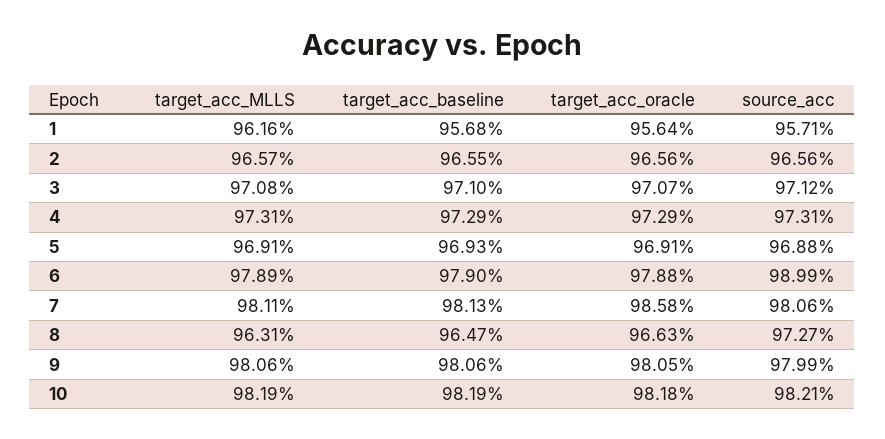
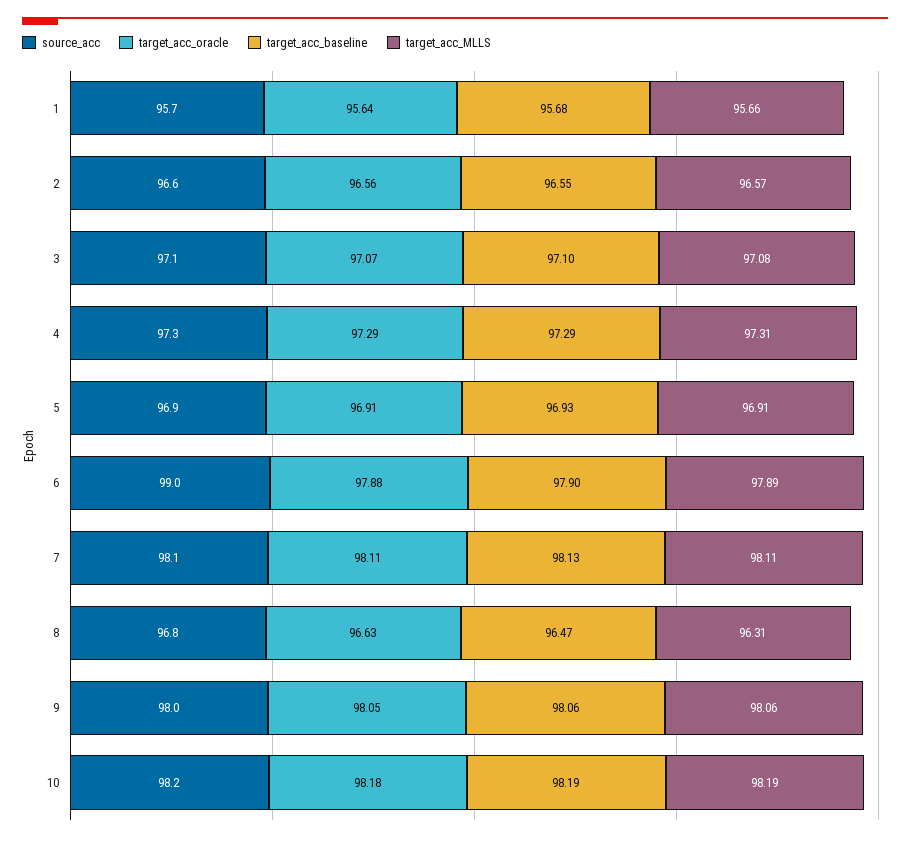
  {
    "target_acc_MLLS": {
-     "1": 96.16,
+     "1": 95.66,
      "2": 96.57,
      "3": 97.08,
      "4": 97.31,
      "5": 96.91,
      "6": 97.89,
      "7": 98.11,
      "8": 96.31,
      "9": 98.06,
      "10": 98.19
    },
    "target_acc_baseline": {
      "1": 95.68,
      "2": 96.55,
      "3": 97.1,
      "4": 97.29,
      "5": 96.93,
      "6": 97.9,
      "7": 98.13,
      "8": 96.47,
      "9": 98.06,
      "10": 98.19
    },
    "target_acc_oracle": {
      "1": 95.64,
      "2": 96.56,
      "3": 97.07,
      "4": 97.29,
      "5": 96.91,
      "6": 97.88,
-     "7": 98.58,
+     "7": 98.11,
      "8": 96.63,
      "9": 98.05,
      "10": 98.18
    },
    "source_acc": {
      "1": 95.71,
      "2": 96.56,
      "3": 97.12,
      "4": 97.31,
      "5": 96.88,
      "6": 98.99,
      "7": 98.06,
-     "8": 97.27,
+     "8": 96.8,
      "9": 97.99,
      "10": 98.21
    }
  }

